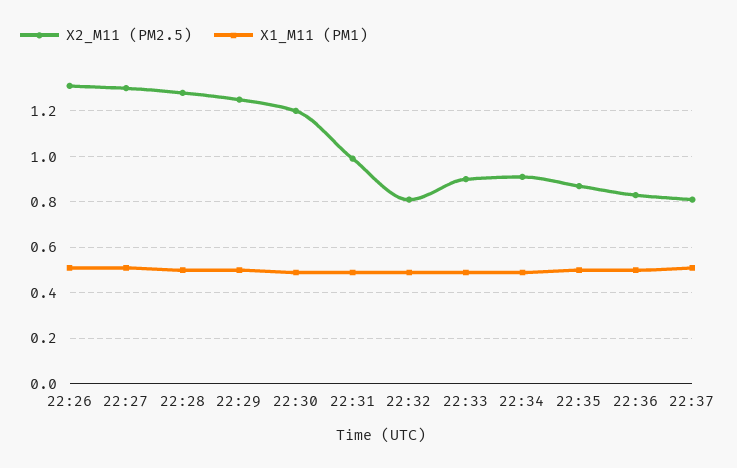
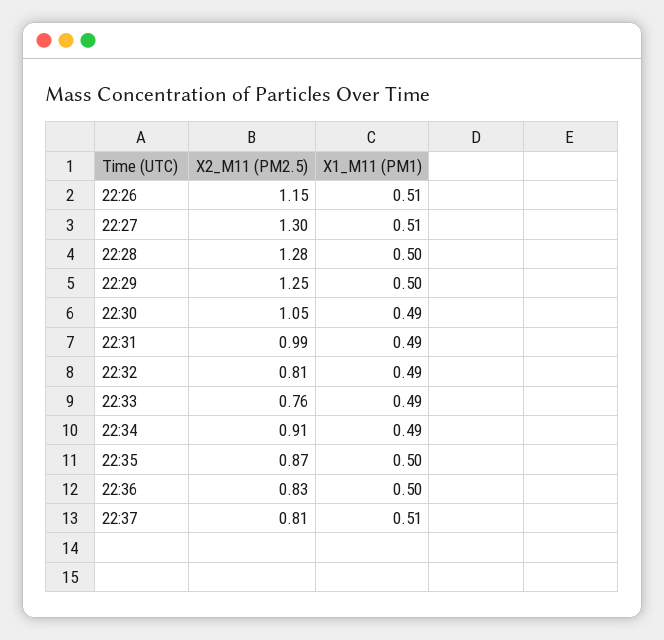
  {
    "X2_M11 (PM2.5)": {
-     "22:26": 1.3,
+     "22:26": 1.15,
      "22:27": 1.3,
      "22:28": 1.28,
      "22:29": 1.25,
-     "22:30": 1.2,
+     "22:30": 1.05,
      "22:31": 0.99,
      "22:32": 0.81,
-     "22:33": 0.9,
+     "22:33": 0.76,
      "22:34": 0.91,
      "22:35": 0.87,
      "22:36": 0.83,
      "22:37": 0.81
    },
    "X1_M11 (PM1)": {
      "22:26": 0.51,
      "22:27": 0.51,
      "22:28": 0.5,
      "22:29": 0.5,
      "22:30": 0.49,
      "22:31": 0.49,
      "22:32": 0.49,
      "22:33": 0.49,
      "22:34": 0.49,
      "22:35": 0.5,
      "22:36": 0.5,
      "22:37": 0.51
    }
  }

